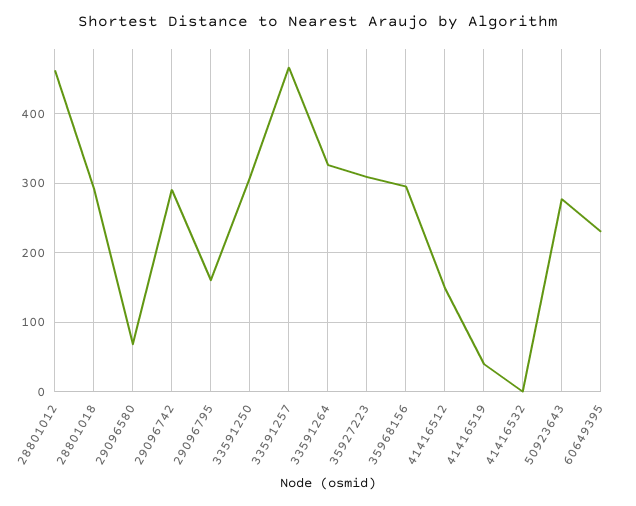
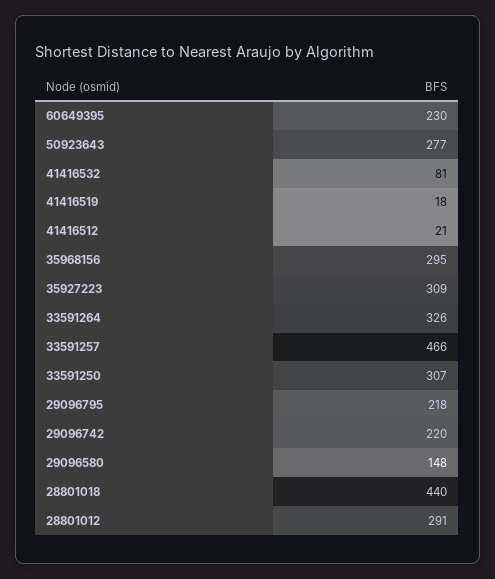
  {
-   "28801012": 460,
+   "28801012": 291,
-   "28801018": 290,
+   "28801018": 440,
-   "29096580": 70,
+   "29096580": 148,
-   "29096742": 290,
+   "29096742": 220,
-   "29096795": 160,
+   "29096795": 218,
    "33591250": 307,
    "33591257": 466,
    "33591264": 326,
    "35927223": 309,
    "35968156": 295,
-   "41416512": 150,
+   "41416512": 21,
-   "41416519": 40,
+   "41416519": 18,
-   "41416532": 0,
+   "41416532": 81,
    "50923643": 277,
    "60649395": 230
  }

